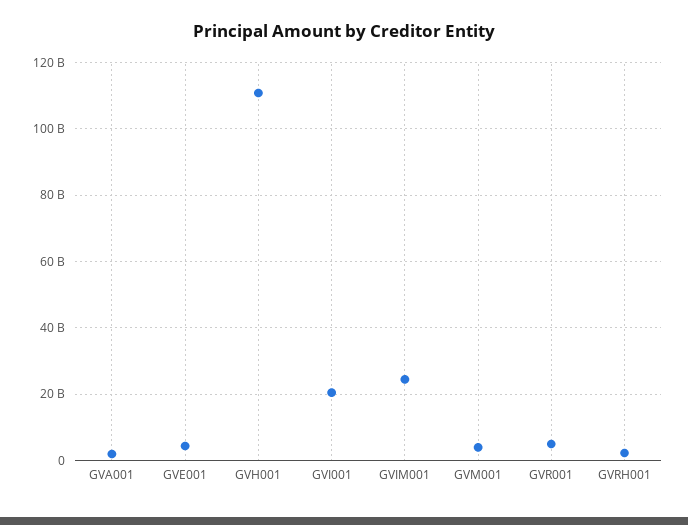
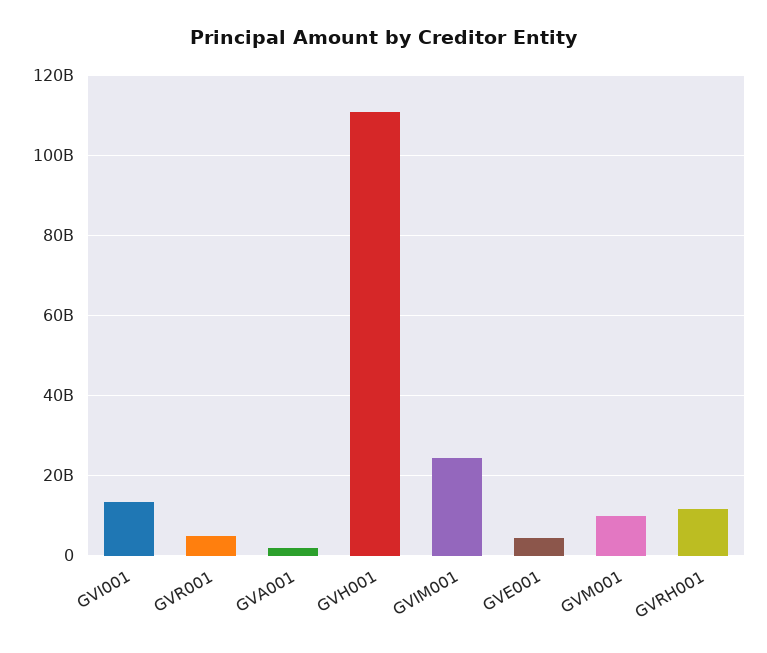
  {
    "GVA001": 2000000000,
    "GVE001": 4000000000,
    "GVH001": 110000000000,
-   "GVI001": 20000000000,
+   "GVI001": 14000000000,
    "GVIM001": 24000000000,
-   "GVM001": 4000000000,
+   "GVM001": 10000000000,
    "GVR001": 6000000000,
-   "GVRH001": 2000000000
+   "GVRH001": 12000000000
  }

